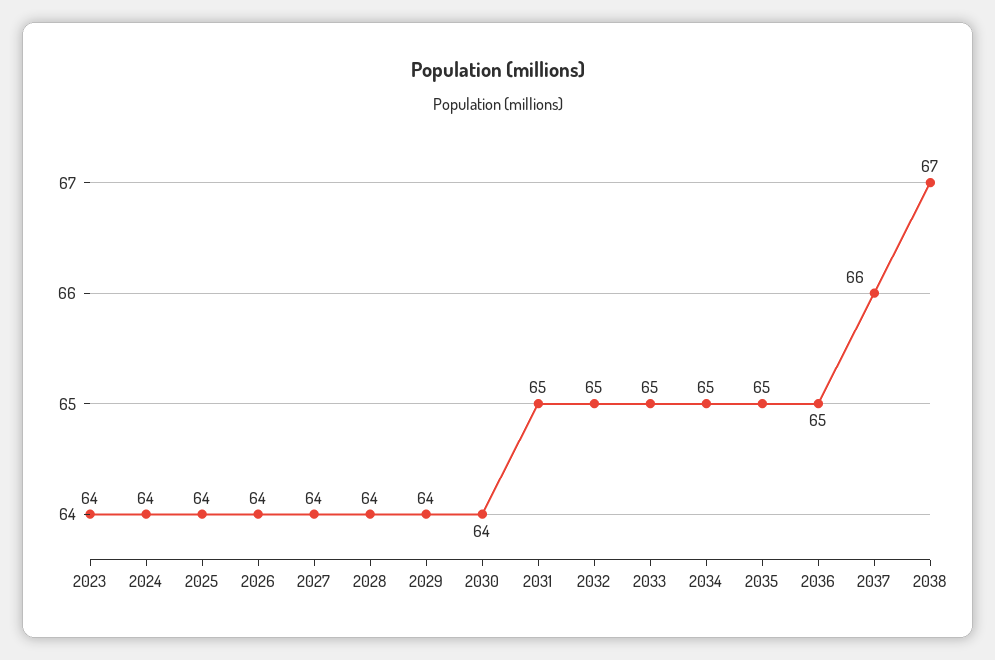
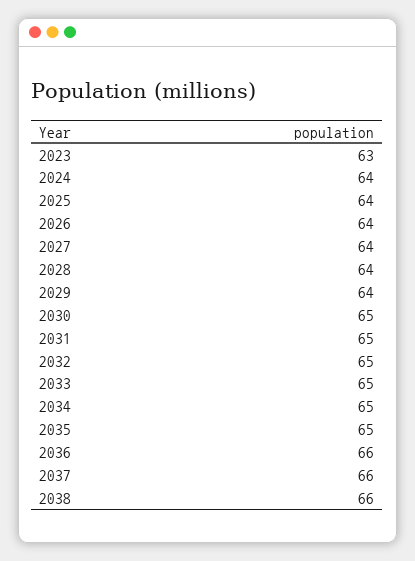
  {
-   "2023": 64,
+   "2023": 63,
    "2024": 64,
    "2025": 64,
    "2026": 64,
    "2027": 64,
    "2028": 64,
    "2029": 64,
-   "2030": 64,
+   "2030": 65,
    "2031": 65,
    "2032": 65,
    "2033": 65,
    "2034": 65,
    "2035": 65,
-   "2036": 65,
+   "2036": 66,
    "2037": 66,
-   "2038": 67
+   "2038": 66
  }

